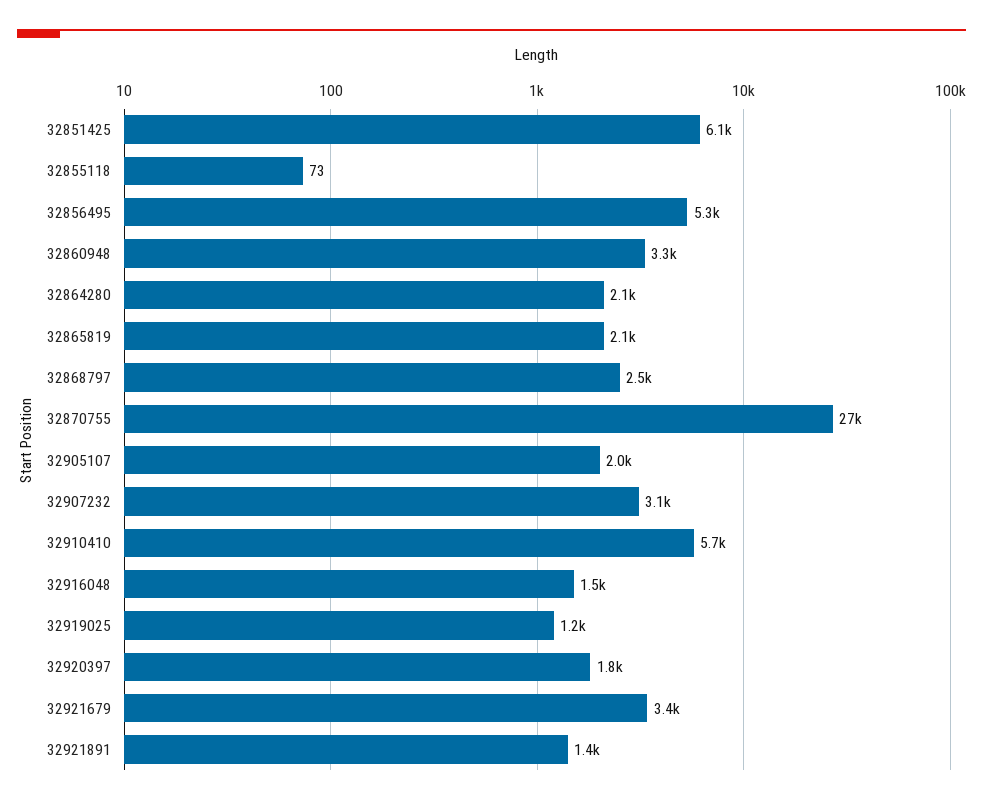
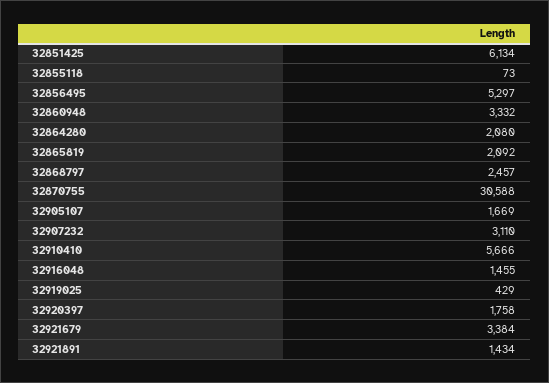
  {
    "32851425": 6134,
    "32855118": 73,
    "32856495": 5297,
    "32860948": 3332,
    "32864280": 2080,
    "32865819": 2092,
    "32868797": 2457,
-   "32870755": 27000,
+   "32870755": 30588,
-   "32905107": 2000,
+   "32905107": 1669,
    "32907232": 3110,
    "32910410": 5666,
    "32916048": 1455,
-   "32919025": 1200,
+   "32919025": 429,
    "32920397": 1758,
    "32921679": 3384,
    "32921891": 1434
  }

